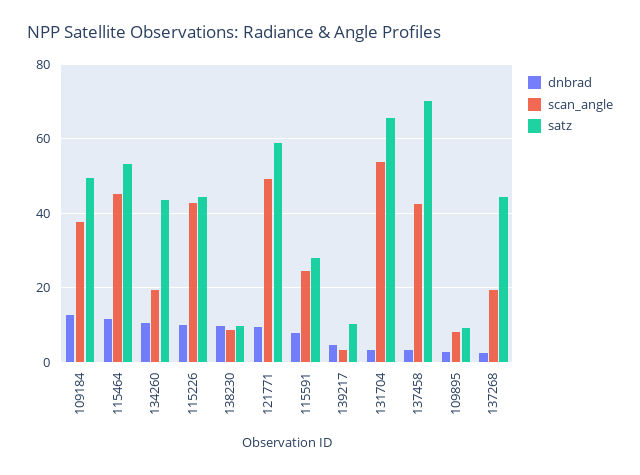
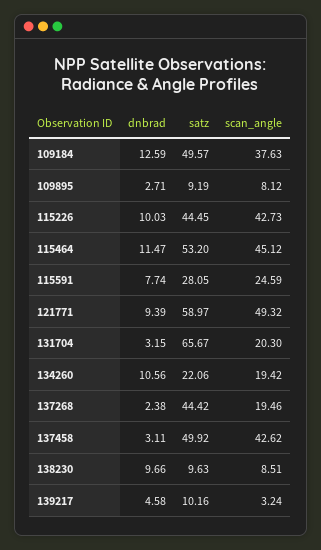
  {
    "dnbrad": {
      "109184": 12.59,
      "115464": 11.47,
      "134260": 10.56,
      "115226": 10.03,
      "138230": 9.66,
      "121771": 9.39,
      "115591": 7.74,
      "139217": 4.58,
      "131704": 3.15,
      "137458": 3.11,
      "109895": 2.71,
      "137268": 2.38
    },
    "scan_angle": {
      "109184": 37.63,
      "115464": 45.12,
      "134260": 19.42,
      "115226": 42.73,
      "138230": 8.51,
      "121771": 49.32,
      "115591": 24.59,
      "139217": 3.24,
-     "131704": 54,
+     "131704": 20.3,
      "137458": 42.62,
      "109895": 8.12,
      "137268": 19.46
    },
    "satz": {
      "109184": 49.57,
      "115464": 53.2,
-     "134260": 44,
+     "134260": 22.06,
      "115226": 44.45,
      "138230": 9.63,
      "121771": 58.97,
      "115591": 28.05,
      "139217": 10.16,
      "131704": 65.67,
-     "137458": 70,
+     "137458": 49.92,
      "109895": 9.19,
      "137268": 44.42
    }
  }

